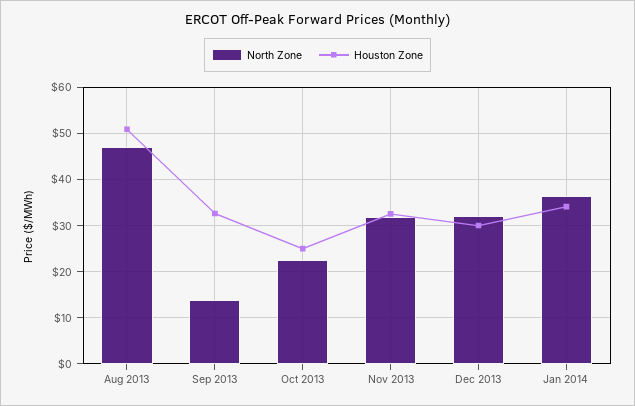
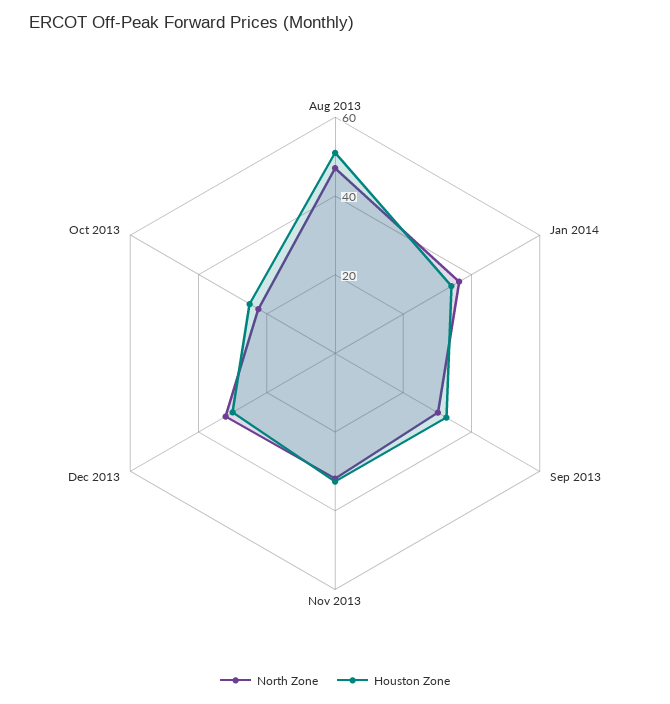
  {
    "North Zone": {
      "Aug 2013": 48,
-     "Sep 2013": 14,
+     "Sep 2013": 30,
      "Oct 2013": 22,
      "Nov 2013": 32,
      "Dec 2013": 32,
      "Jan 2014": 36
    },
    "Houston Zone": {
      "Aug 2013": 50,
      "Sep 2013": 32,
      "Oct 2013": 26,
      "Nov 2013": 32,
      "Dec 2013": 30,
      "Jan 2014": 34
    }
  }

